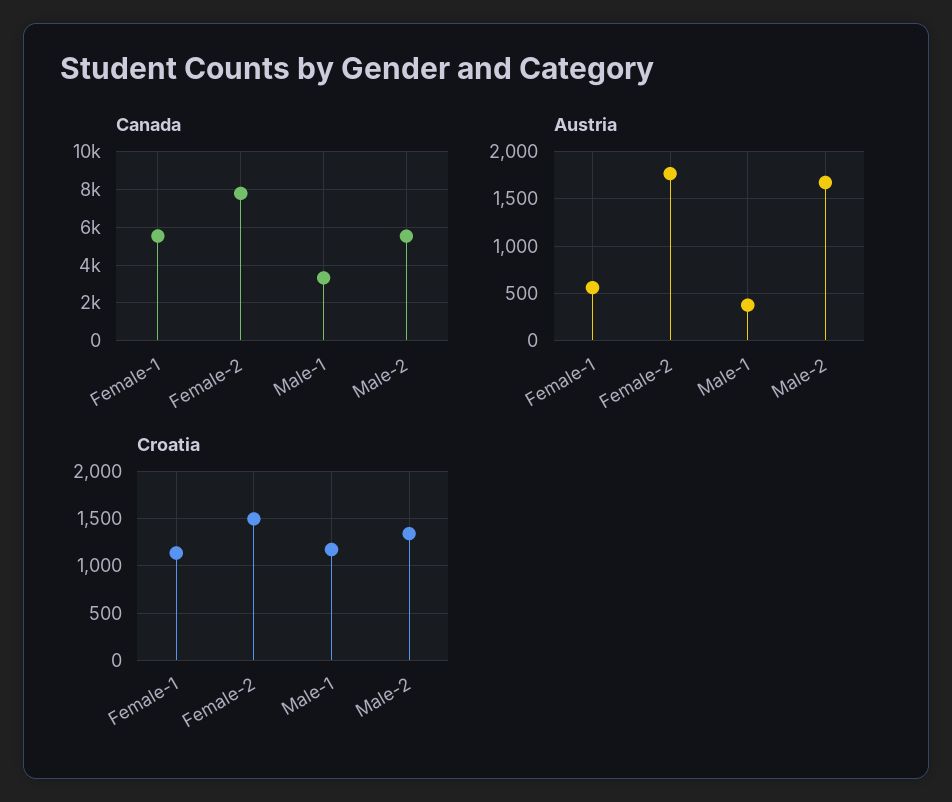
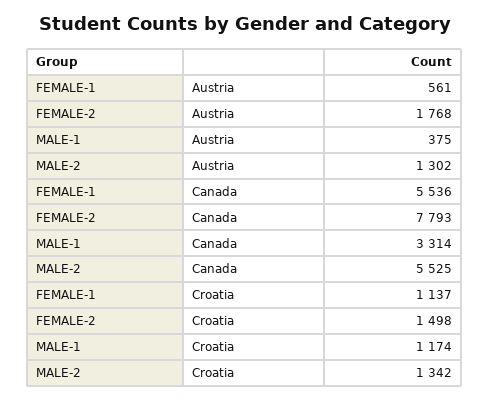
  {
    "Canada": {
      "Female-1": 5536,
      "Female-2": 7793,
      "Male-1": 3314,
      "Male-2": 5525
    },
    "Austria": {
      "Female-1": 561,
      "Female-2": 1768,
      "Male-1": 375,
-     "Male-2": 1700
+     "Male-2": 1302
    },
    "Croatia": {
      "Female-1": 1137,
      "Female-2": 1498,
      "Male-1": 1174,
      "Male-2": 1342
    }
  }

